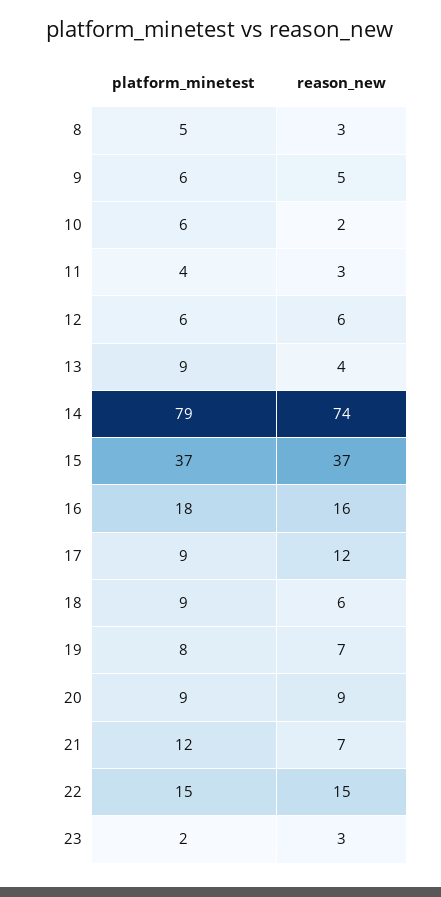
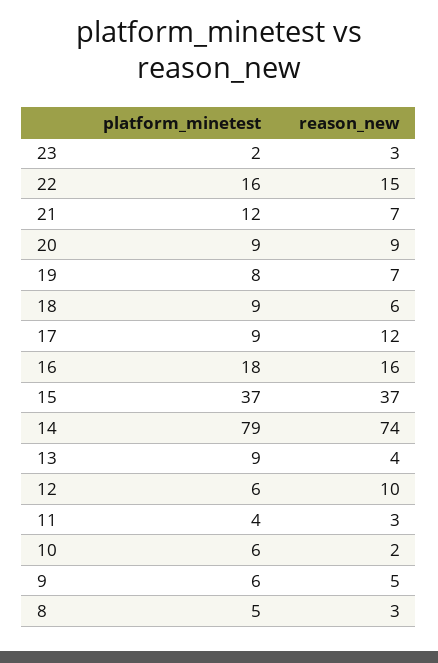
  {
    "platform_minetest": {
      "8": 5,
      "9": 6,
      "10": 6,
      "11": 4,
      "12": 6,
      "13": 9,
      "14": 79,
      "15": 37,
      "16": 18,
      "17": 9,
      "18": 9,
      "19": 8,
      "20": 9,
      "21": 12,
-     "22": 15,
+     "22": 16,
      "23": 2
    },
    "reason_new": {
      "8": 3,
      "9": 5,
      "10": 2,
      "11": 3,
-     "12": 6,
+     "12": 10,
      "13": 4,
      "14": 74,
      "15": 37,
      "16": 16,
      "17": 12,
      "18": 6,
      "19": 7,
      "20": 9,
      "21": 7,
      "22": 15,
      "23": 3
    }
  }

